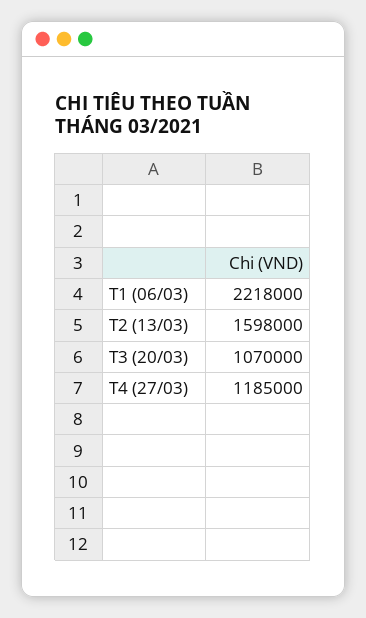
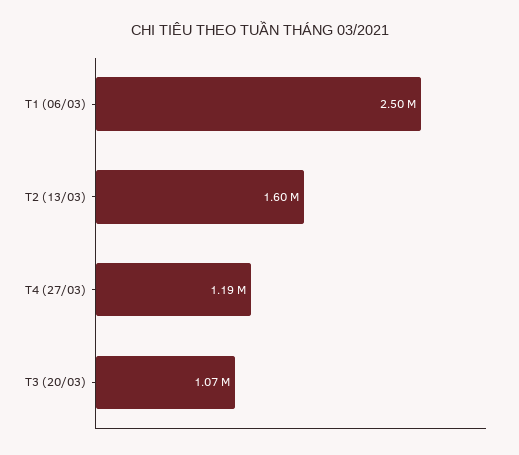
  {
-   "T1 (06/03)": 2218000,
+   "T1 (06/03)": 2500000,
    "T2 (13/03)": 1598000,
    "T3 (20/03)": 1070000,
    "T4 (27/03)": 1185000
  }

